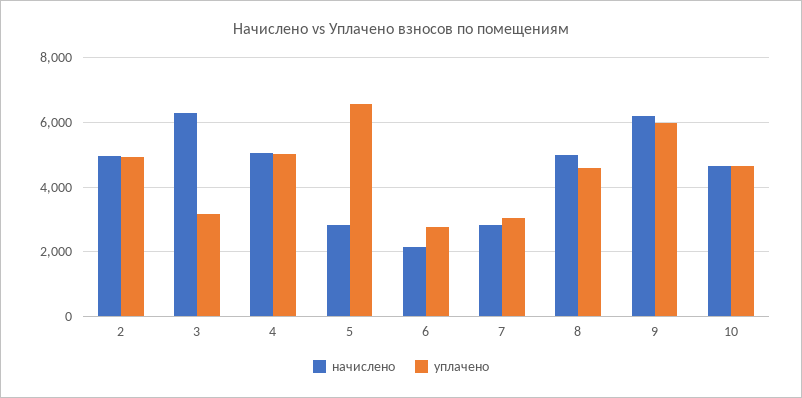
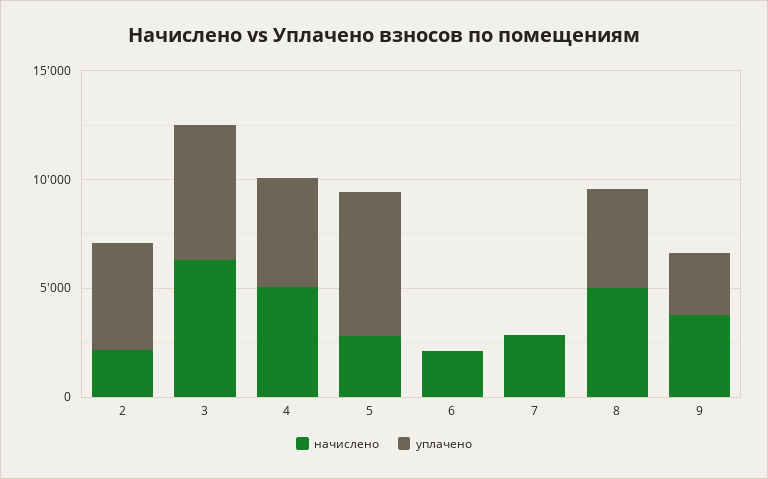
  {
    "начислено": {
-     "2": 5000,
+     "2": 2000,
      "3": 6200,
      "4": 5000,
      "5": 2800,
      "6": 2200,
      "7": 2800,
      "8": 5000,
-     "9": 6200,
+     "9": 4000
-     "10": 4600
    },
    "уплачено": {
      "2": 5000,
-     "3": 3200,
+     "3": 6000,
      "4": 5000,
      "5": 6600,
-     "6": 2800,
+     "6": 0,
-     "7": 3000,
+     "7": 0,
      "8": 4600,
-     "9": 6000,
+     "9": 3000
-     "10": 4600
    }
  }

